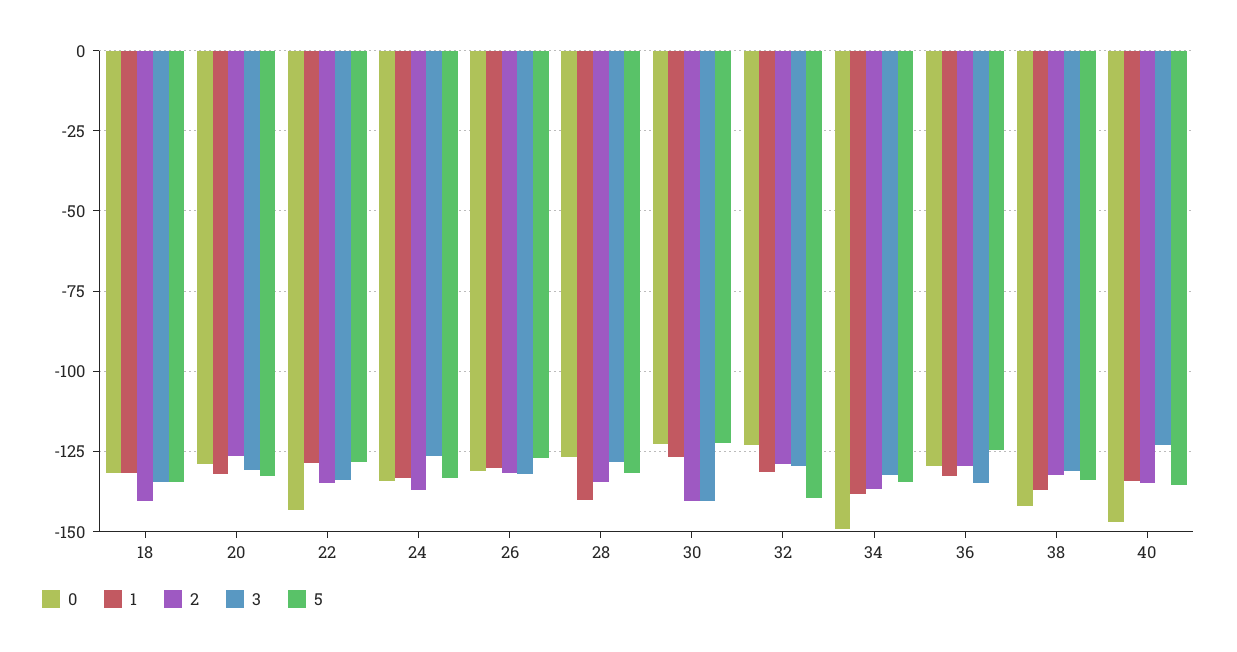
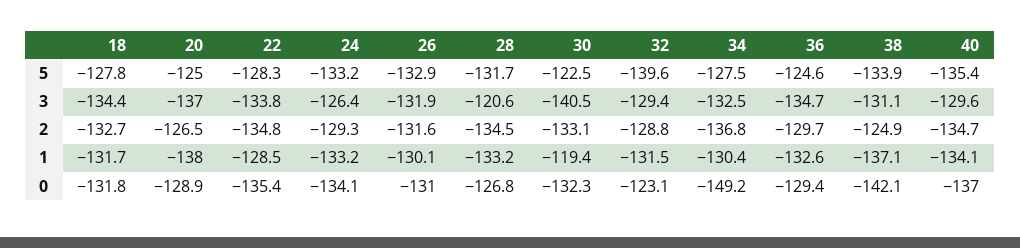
  {
    "0": {
      "18": -131.8,
      "20": -128.9,
-     "22": -142.5,
+     "22": -135.4,
      "24": -134.1,
      "26": -131,
      "28": -126.8,
-     "30": -122.5,
+     "30": -132.3,
      "32": -123.1,
      "34": -149.2,
      "36": -129.4,
      "38": -142.1,
-     "40": -147.5
+     "40": -137
    },
    "1": {
      "18": -131.7,
-     "20": -132.5,
+     "20": -138,
      "22": -128.5,
      "24": -133.2,
      "26": -130.1,
-     "28": -140,
+     "28": -133.2,
-     "30": -127.5,
+     "30": -119.4,
      "32": -131.5,
-     "34": -137.5,
+     "34": -130.4,
      "36": -132.6,
      "38": -137.1,
      "40": -134.1
    },
    "2": {
-     "18": -140,
+     "18": -132.7,
      "20": -126.5,
      "22": -134.8,
-     "24": -137.5,
+     "24": -129.3,
      "26": -131.6,
      "28": -134.5,
-     "30": -140,
+     "30": -133.1,
      "32": -128.8,
      "34": -136.8,
      "36": -129.7,
-     "38": -132.5,
+     "38": -124.9,
      "40": -134.7
    },
    "3": {
      "18": -134.4,
-     "20": -130,
+     "20": -137,
      "22": -133.8,
      "24": -126.4,
      "26": -131.9,
-     "28": -127.5,
+     "28": -120.6,
      "30": -140.5,
      "32": -129.4,
      "34": -132.5,
      "36": -134.7,
      "38": -131.1,
-     "40": -122.5
+     "40": -129.6
    },
    "5": {
-     "18": -135,
+     "18": -127.8,
-     "20": -132.5,
+     "20": -125,
      "22": -128.3,
      "24": -133.2,
-     "26": -127.5,
+     "26": -132.9,
      "28": -131.7,
      "30": -122.5,
      "32": -139.6,
-     "34": -135,
+     "34": -127.5,
      "36": -124.6,
      "38": -133.9,
      "40": -135.4
    }
  }

